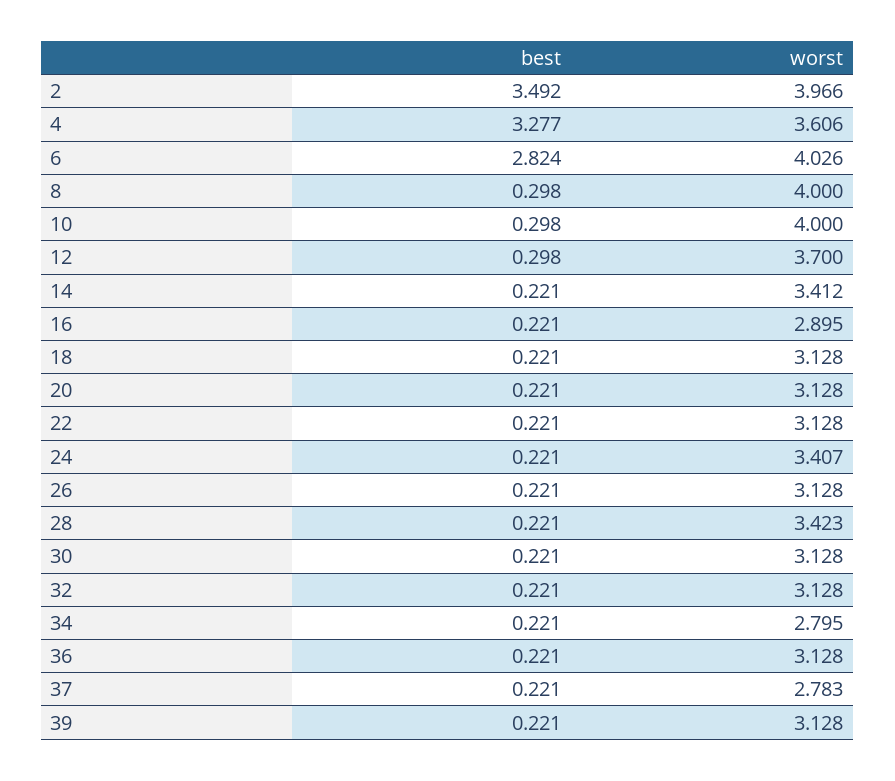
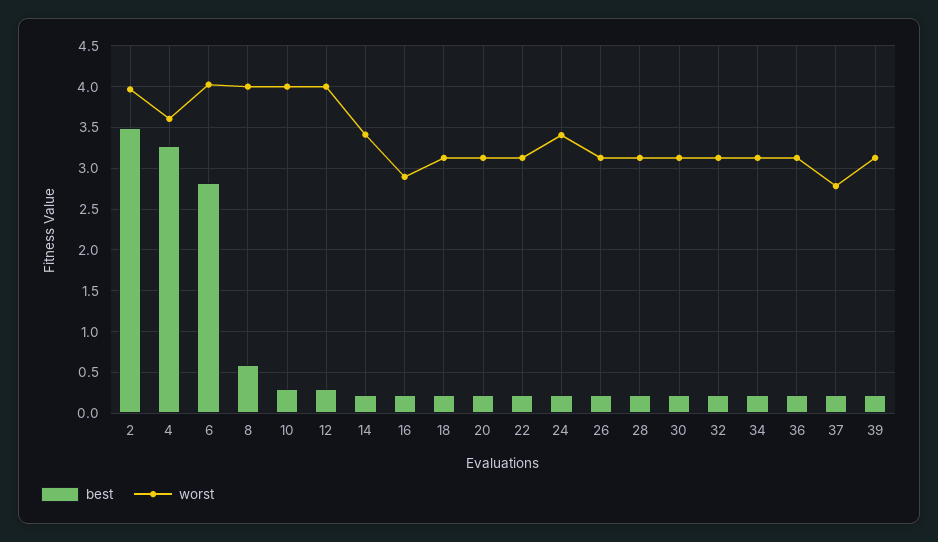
  {
    "best": {
      "2": 3.492,
      "4": 3.277,
      "6": 2.824,
-     "8": 0.298,
+     "8": 0.6,
      "10": 0.298,
      "12": 0.298,
      "14": 0.221,
      "16": 0.221,
      "18": 0.221,
      "20": 0.221,
      "22": 0.221,
      "24": 0.221,
      "26": 0.221,
      "28": 0.221,
      "30": 0.221,
      "32": 0.221,
      "34": 0.221,
      "36": 0.221,
      "37": 0.221,
      "39": 0.221
    },
    "worst": {
      "2": 3.966,
      "4": 3.606,
      "6": 4.026,
      "8": 4,
      "10": 4,
-     "12": 3.7,
+     "12": 4,
      "14": 3.412,
      "16": 2.895,
      "18": 3.128,
      "20": 3.128,
      "22": 3.128,
      "24": 3.407,
      "26": 3.128,
-     "28": 3.423,
+     "28": 3.1,
      "30": 3.128,
      "32": 3.128,
-     "34": 2.795,
+     "34": 3.1,
      "36": 3.128,
      "37": 2.783,
      "39": 3.128
    }
  }

